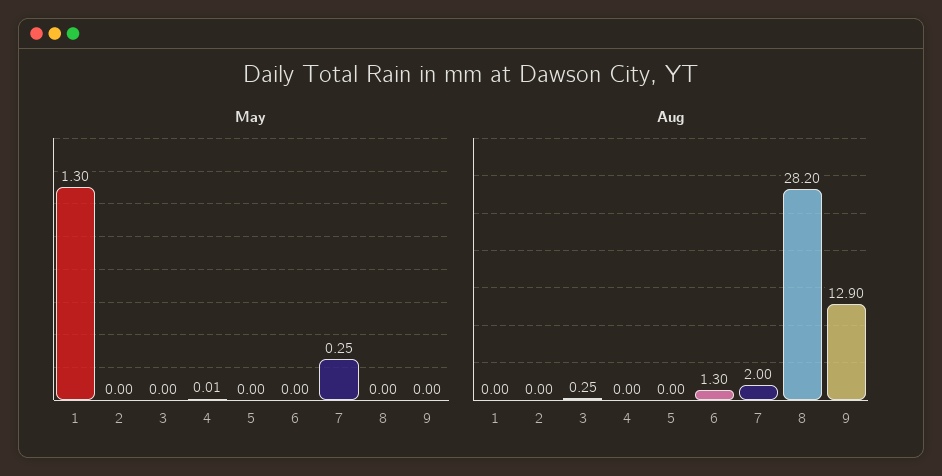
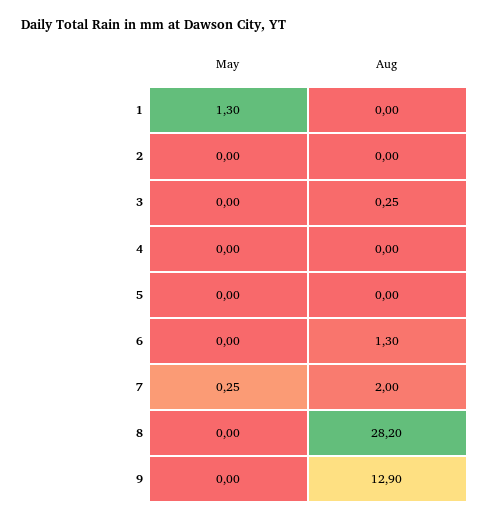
  {
    "May": {
      "1": 1.3,
      "2": 0,
      "3": 0,
-     "4": 0.01,
+     "4": 0,
      "5": 0,
      "6": 0,
      "7": 0.25,
      "8": 0,
      "9": 0
    },
    "Aug": {
      "1": 0,
      "2": 0,
      "3": 0.25,
      "4": 0,
      "5": 0,
      "6": 1.3,
      "7": 2,
      "8": 28.2,
      "9": 12.9
    }
  }

